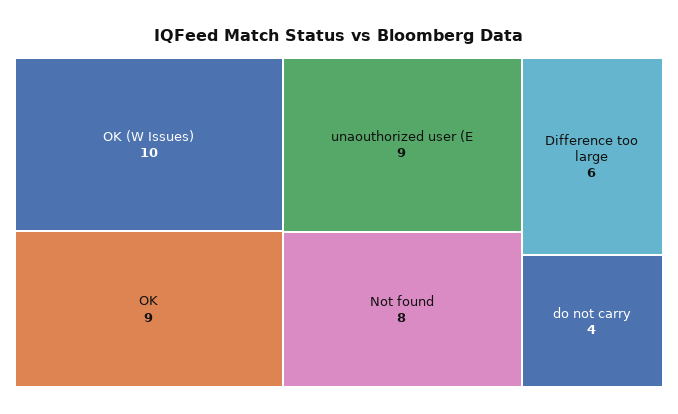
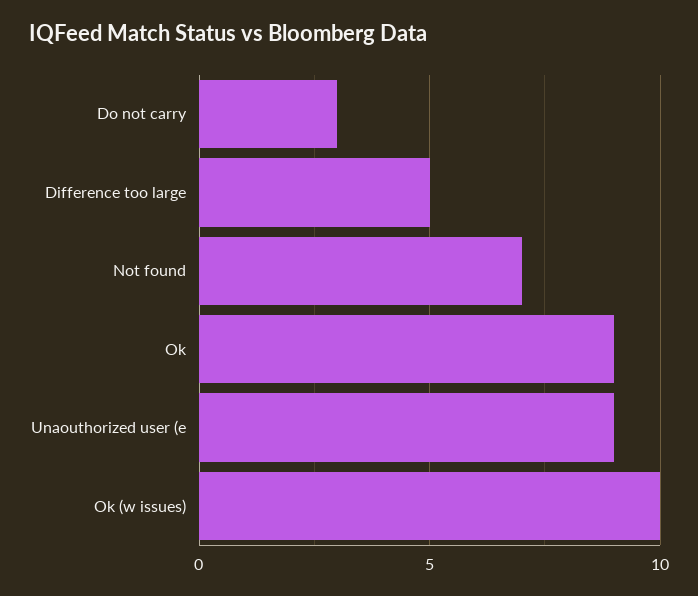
  {
    "OK (W Issues)": 10,
    "OK": 9,
    "unaouthorized user (E": 9,
-   "Not found": 8,
+   "Not found": 7,
-   "Difference too large": 6,
+   "Difference too large": 5,
-   "do not carry": 4
+   "do not carry": 3
  }

